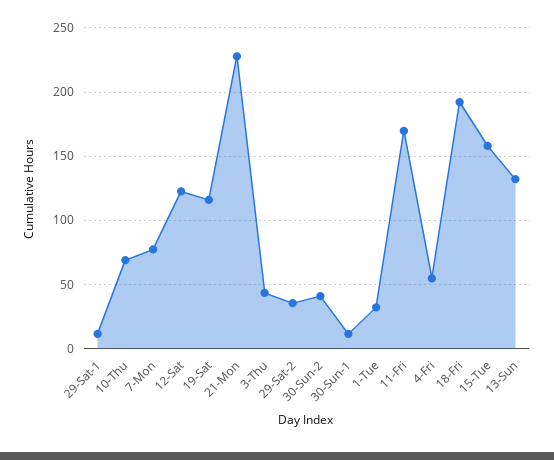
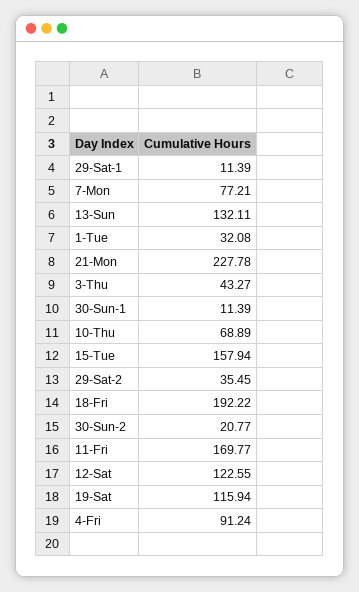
  {
    "29-Sat-1": 11.39,
    "10-Thu": 68.89,
    "7-Mon": 77.21,
    "12-Sat": 122.55,
    "19-Sat": 115.94,
    "21-Mon": 227.78,
    "3-Thu": 43.27,
    "29-Sat-2": 35.45,
-   "30-Sun-2": 40,
+   "30-Sun-2": 20.77,
    "30-Sun-1": 11.39,
    "1-Tue": 32.08,
    "11-Fri": 169.77,
-   "4-Fri": 55,
+   "4-Fri": 91.24,
    "18-Fri": 192.22,
    "15-Tue": 157.94,
    "13-Sun": 132.11
  }

